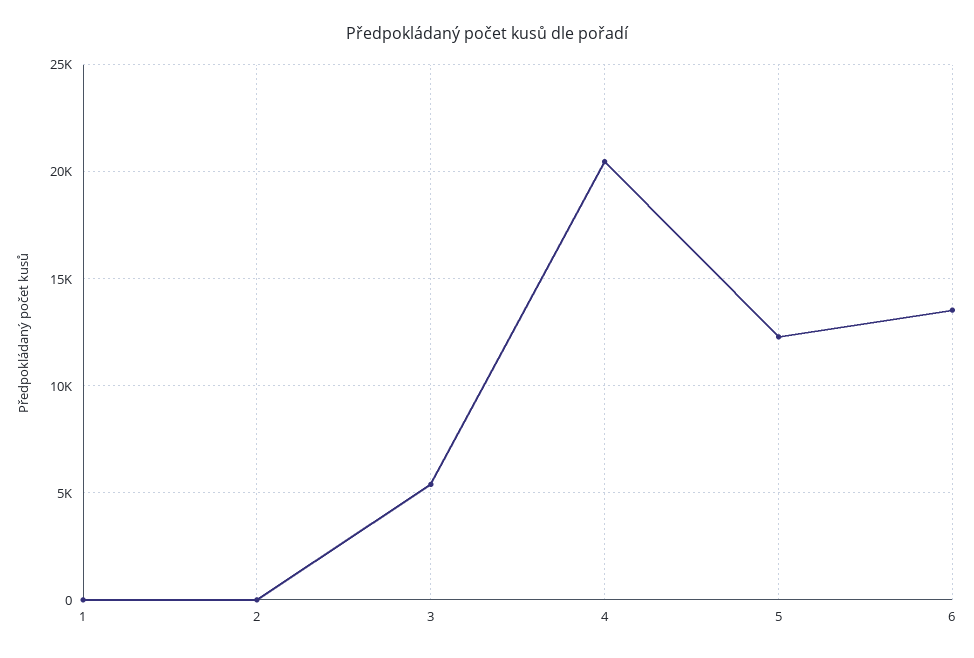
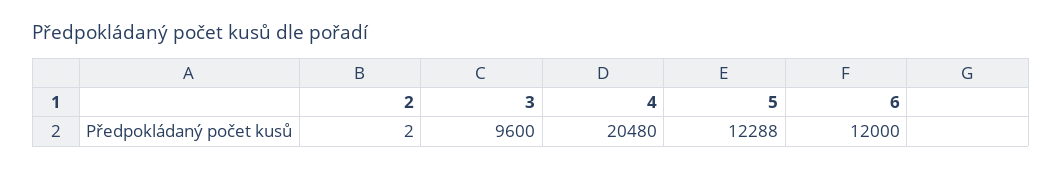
  {
-   "1": 0,
    "2": 2,
-   "3": 5500,
+   "3": 9600,
    "4": 20480,
    "5": 12288,
-   "6": 13500
+   "6": 12000
  }

